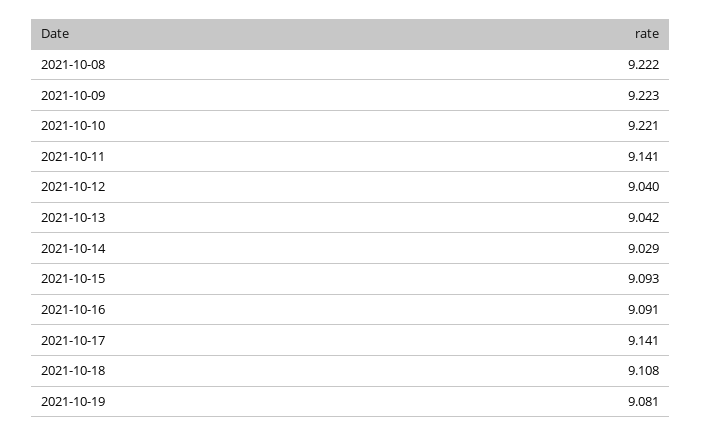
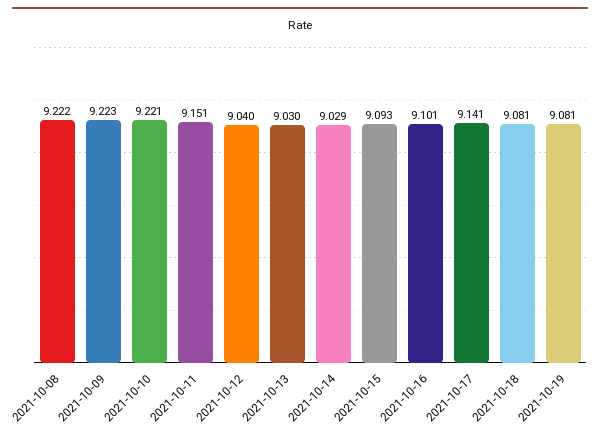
  {
    "2021-10-08": 9.222,
    "2021-10-09": 9.223,
    "2021-10-10": 9.221,
-   "2021-10-11": 9.141,
+   "2021-10-11": 9.151,
    "2021-10-12": 9.04,
-   "2021-10-13": 9.042,
+   "2021-10-13": 9.03,
    "2021-10-14": 9.029,
    "2021-10-15": 9.093,
-   "2021-10-16": 9.091,
+   "2021-10-16": 9.101,
    "2021-10-17": 9.141,
-   "2021-10-18": 9.108,
+   "2021-10-18": 9.081,
    "2021-10-19": 9.081
  }

